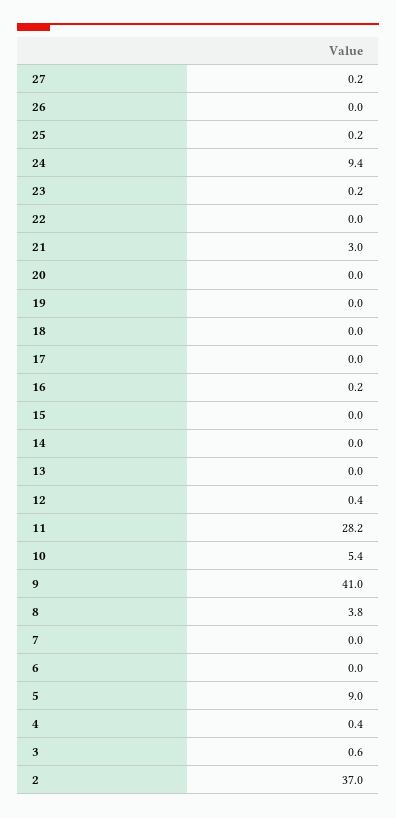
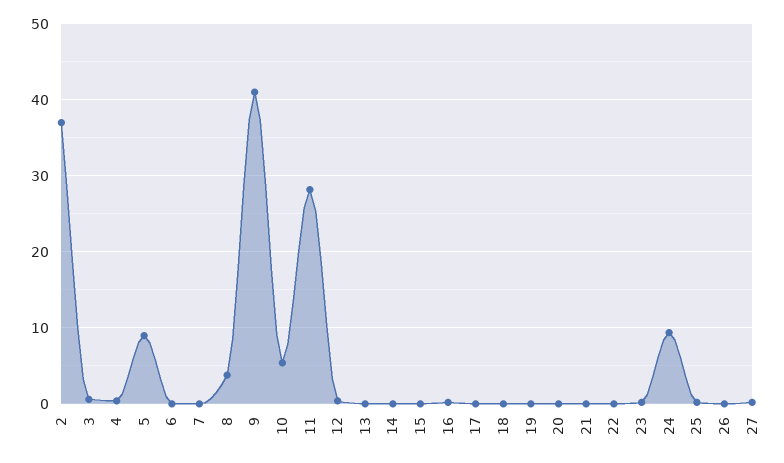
  {
    "27": 0.2,
    "26": 0,
    "25": 0.2,
    "24": 9.4,
    "23": 0.2,
    "22": 0,
-   "21": 3,
+   "21": 0,
    "20": 0,
    "19": 0,
    "18": 0,
    "17": 0,
    "16": 0.2,
    "15": 0,
    "14": 0,
    "13": 0,
    "12": 0.4,
    "11": 28.2,
    "10": 5.4,
    "9": 41,
    "8": 3.8,
    "7": 0,
    "6": 0,
    "5": 9,
    "4": 0.4,
    "3": 0.6,
    "2": 37
  }

